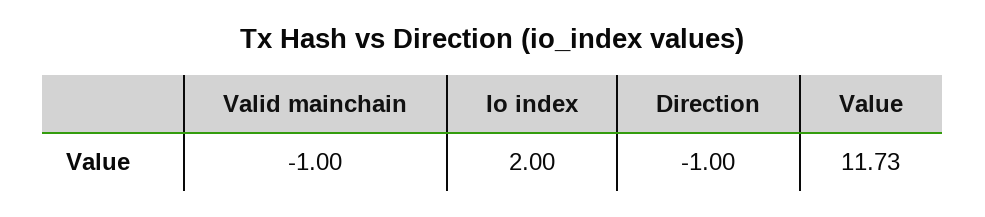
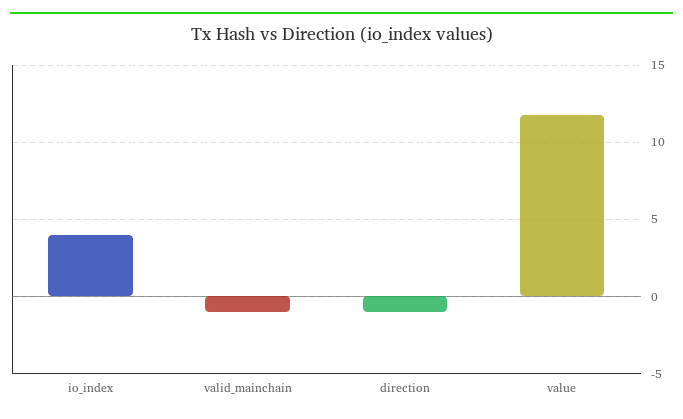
  {
    "Valid mainchain": -1,
-   "Io index": 2,
+   "Io index": 4,
    "Direction": -1,
    "Value": 11.73
  }

